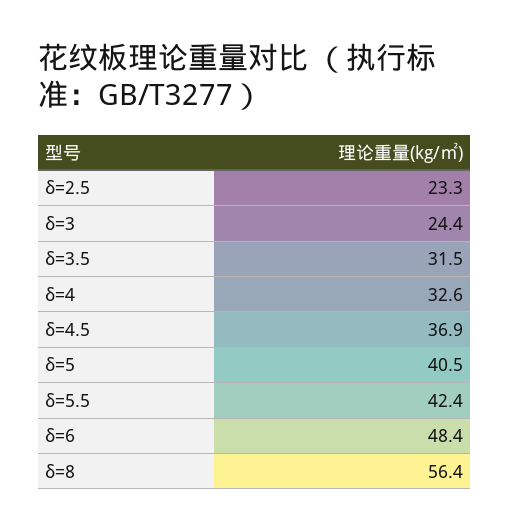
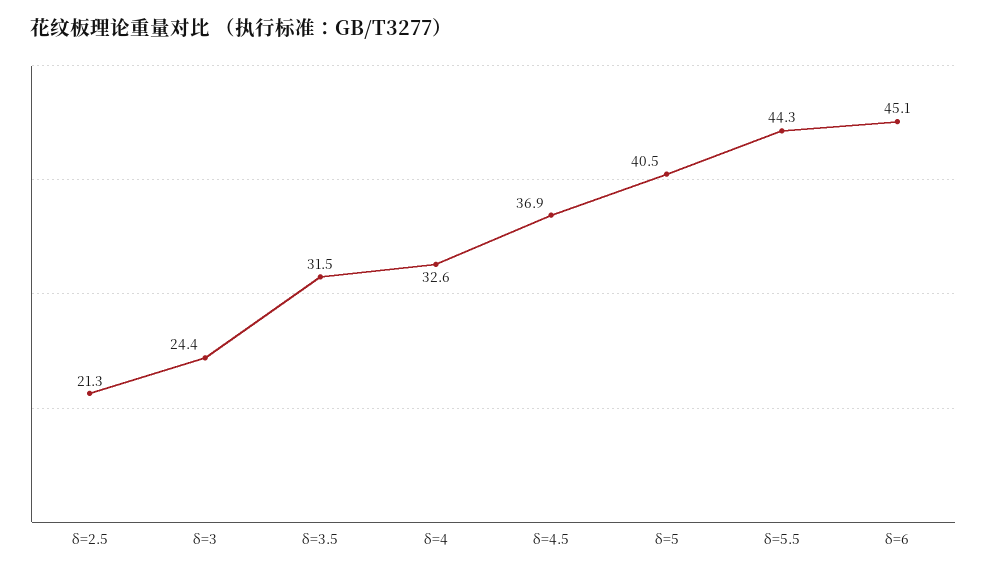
  {
-   "δ=2.5": 23.3,
+   "δ=2.5": 21.3,
    "δ=3": 24.4,
    "δ=3.5": 31.5,
    "δ=4": 32.6,
    "δ=4.5": 36.9,
    "δ=5": 40.5,
-   "δ=5.5": 42.4,
+   "δ=5.5": 44.3,
-   "δ=6": 48.4,
+   "δ=6": 45.1
-   "δ=8": 56.4
  }

